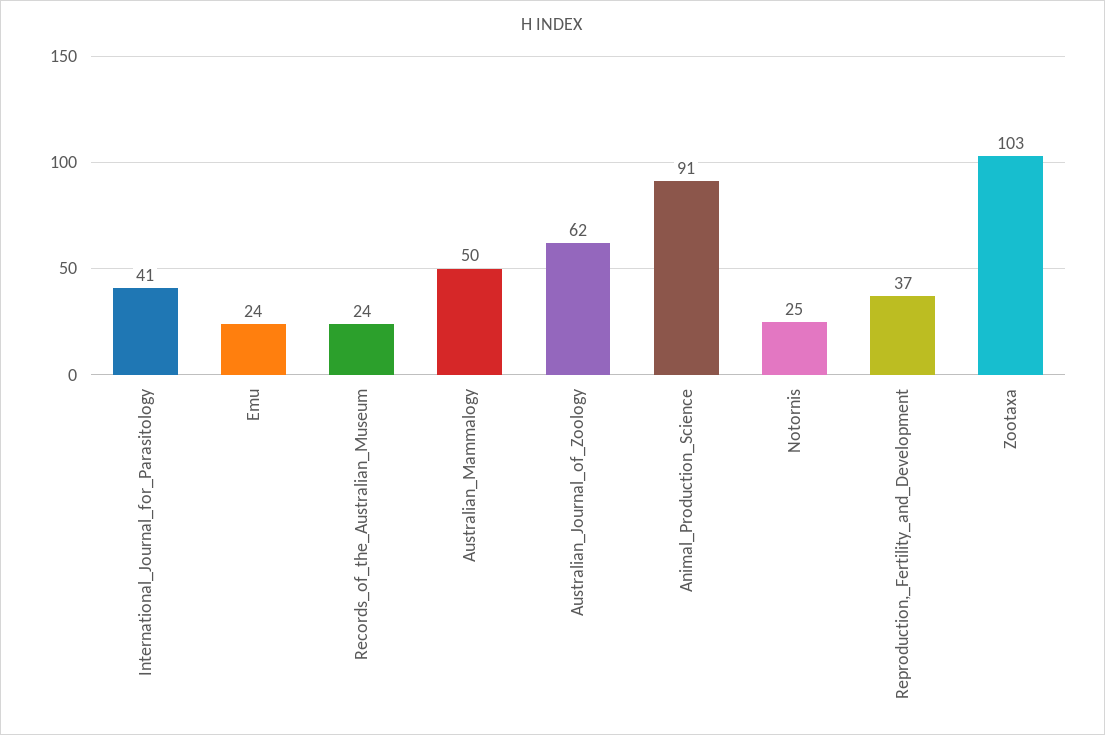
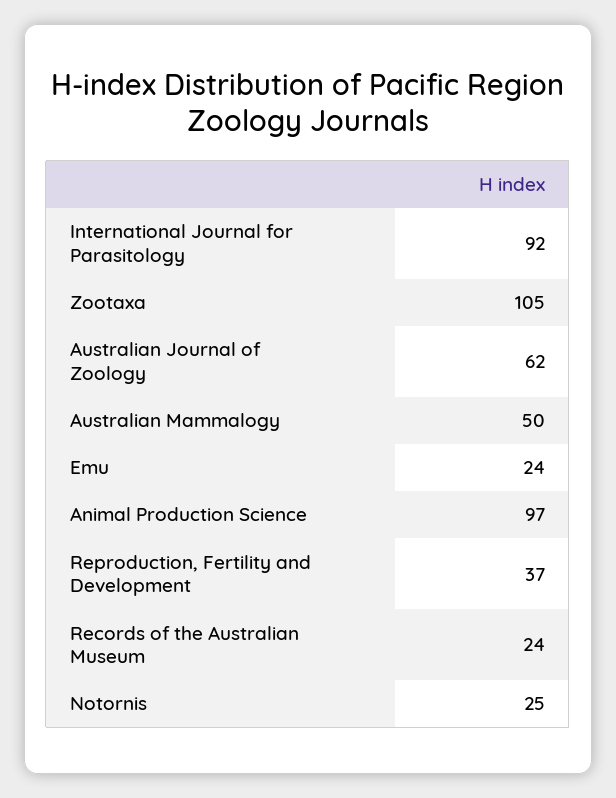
  {
-   "International_Journal_for_Parasitology": 41,
+   "International_Journal_for_Parasitology": 92,
    "Emu": 24,
    "Records_of_the_Australian_Museum": 24,
    "Australian_Mammalogy": 50,
    "Australian_Journal_of_Zoology": 62,
-   "Animal_Production_Science": 91,
+   "Animal_Production_Science": 97,
    "Notornis": 25,
    "Reproduction,_Fertility_and_Development": 37,
-   "Zootaxa": 103
+   "Zootaxa": 105
  }

